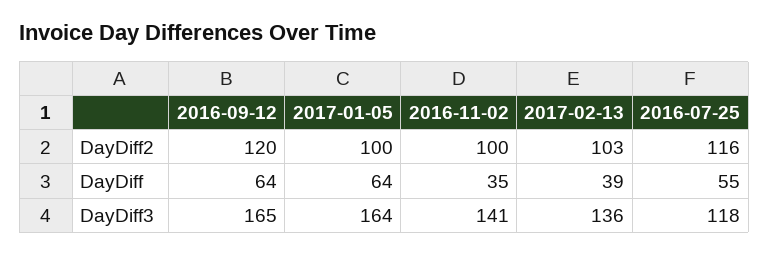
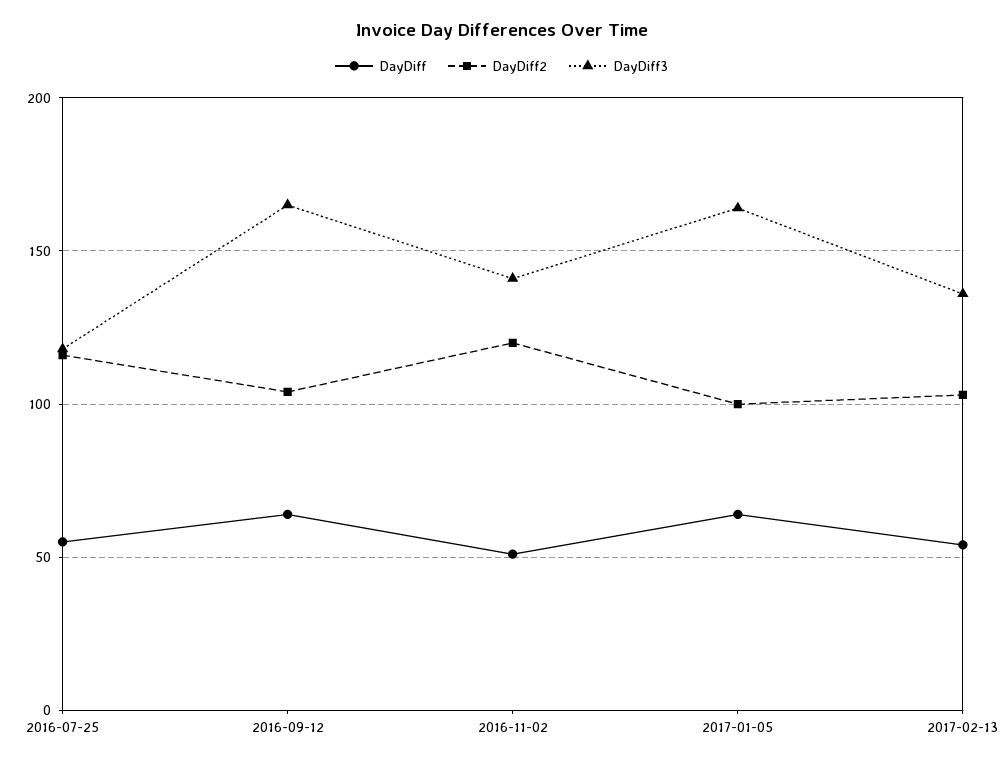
  {
    "DayDiff2": {
-     "2016-09-12": 120,
+     "2016-09-12": 105,
      "2017-01-05": 100,
-     "2016-11-02": 100,
+     "2016-11-02": 120,
      "2017-02-13": 103,
      "2016-07-25": 116
    },
    "DayDiff": {
      "2016-09-12": 64,
      "2017-01-05": 64,
-     "2016-11-02": 35,
+     "2016-11-02": 50,
-     "2017-02-13": 39,
+     "2017-02-13": 55,
      "2016-07-25": 55
    },
    "DayDiff3": {
      "2016-09-12": 165,
      "2017-01-05": 164,
      "2016-11-02": 141,
      "2017-02-13": 136,
      "2016-07-25": 118
    }
  }

